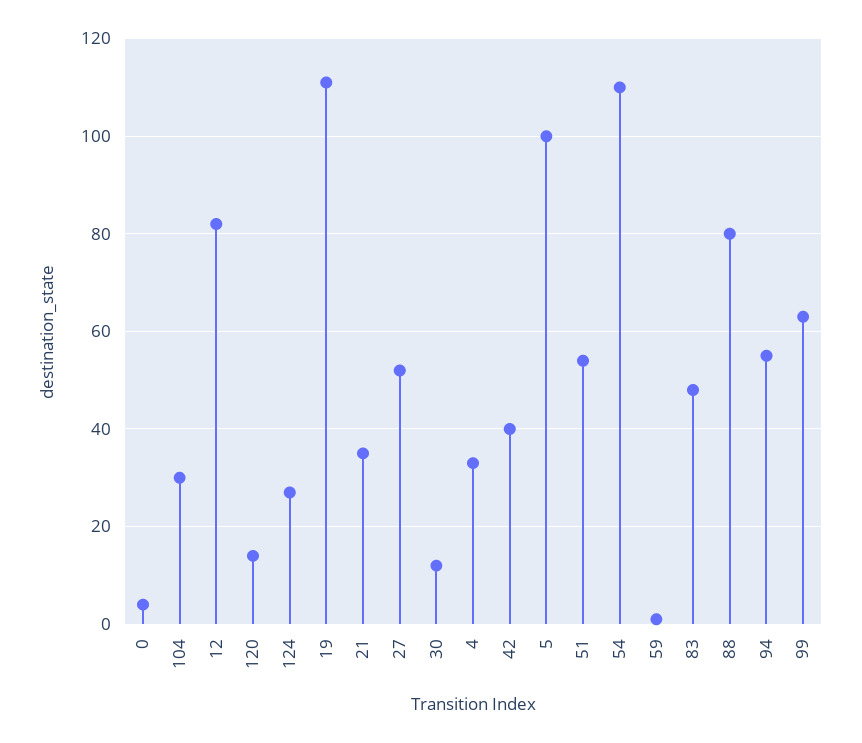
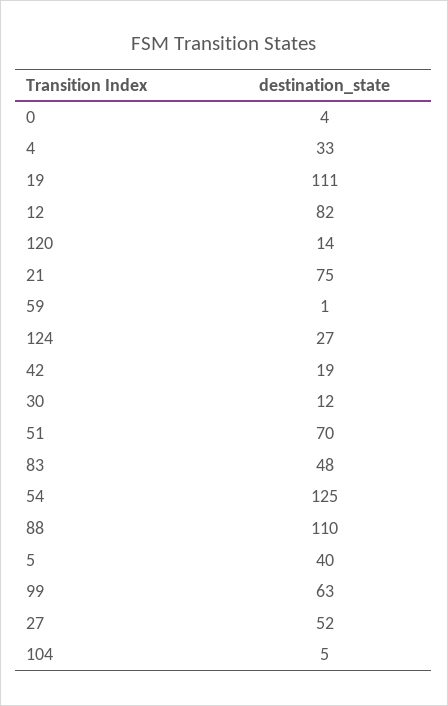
  {
    "0": 4,
-   "104": 30,
+   "104": 5,
    "12": 82,
    "120": 14,
    "124": 27,
    "19": 111,
-   "21": 35,
+   "21": 75,
    "27": 52,
    "30": 12,
    "4": 33,
-   "42": 40,
+   "42": 19,
-   "5": 100,
+   "5": 40,
-   "51": 55,
+   "51": 70,
-   "54": 110,
+   "54": 125,
    "59": 1,
    "83": 48,
-   "88": 80,
+   "88": 110,
-   "94": 55,
    "99": 63
  }

